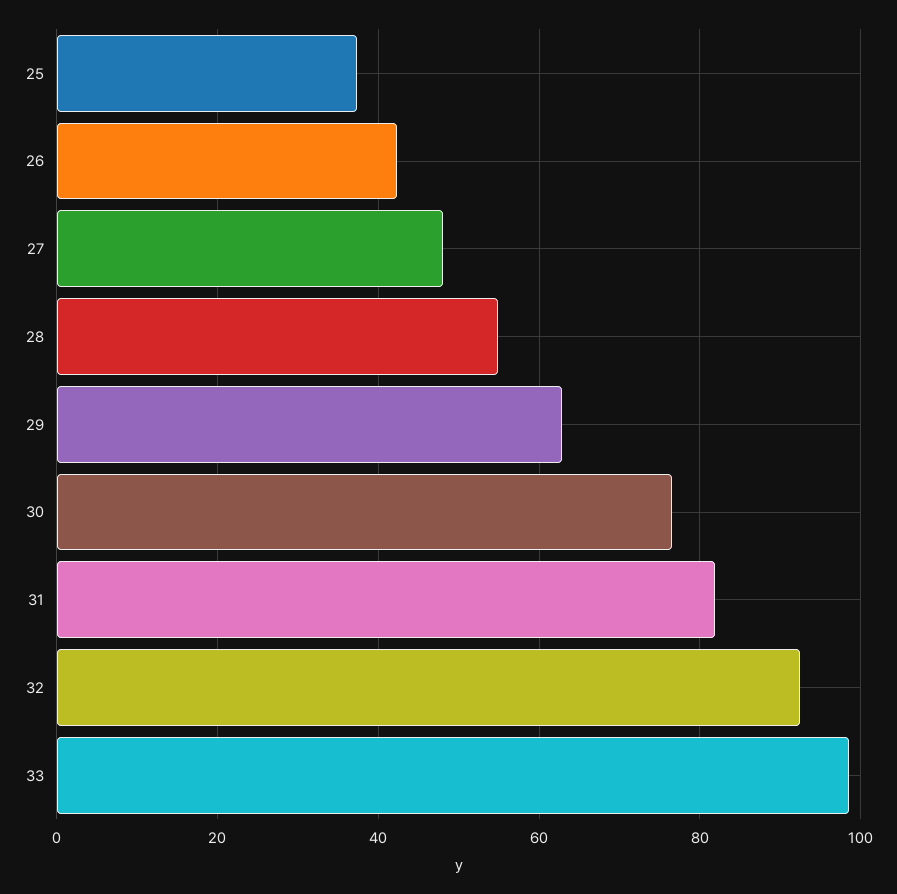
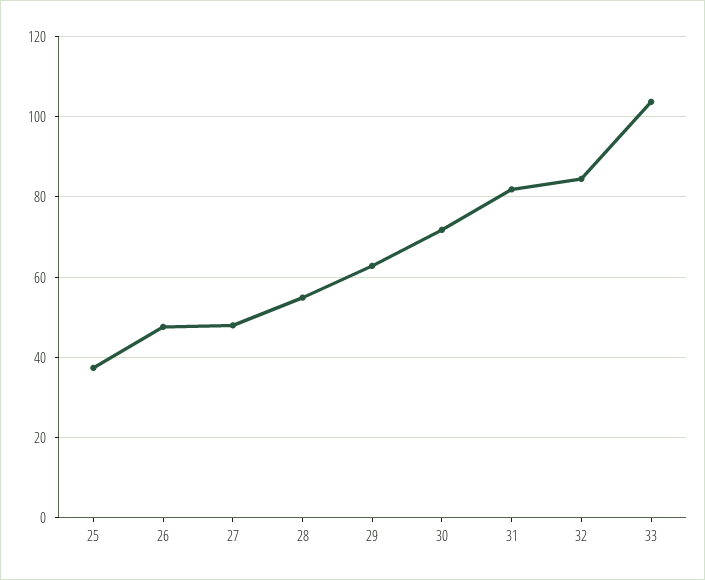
  {
    "25": 38,
-   "26": 42,
+   "26": 48,
    "27": 48,
    "28": 54,
    "29": 62,
-   "30": 76,
+   "30": 72,
    "31": 82,
-   "32": 92,
+   "32": 84,
-   "33": 98
+   "33": 104
  }

